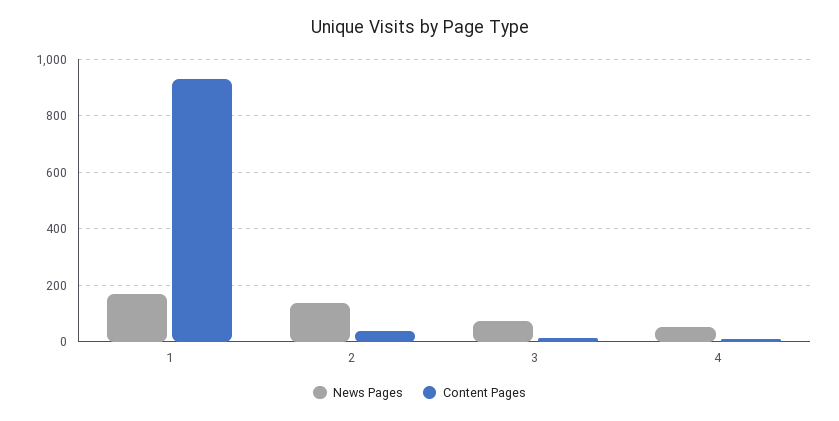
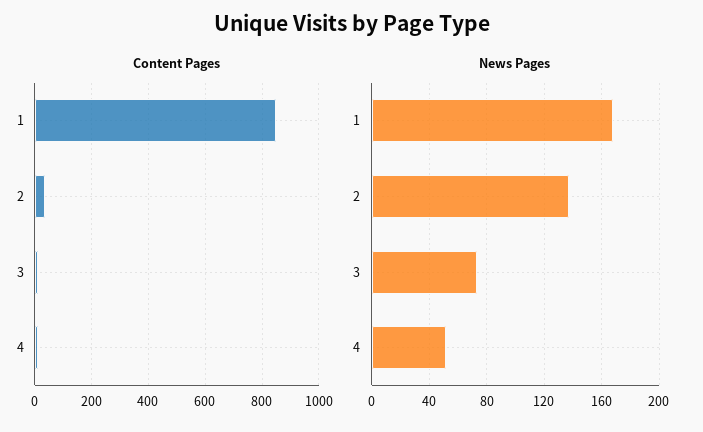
  {
    "News Pages": {
      "1": 170,
      "2": 135,
      "3": 75,
      "4": 50
    },
    "Content Pages": {
-     "1": 925,
+     "1": 850,
      "2": 25,
      "3": 25,
      "4": 0
    }
  }

